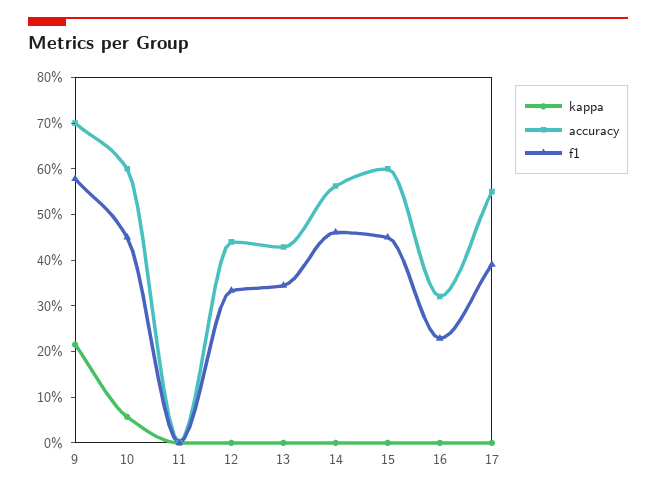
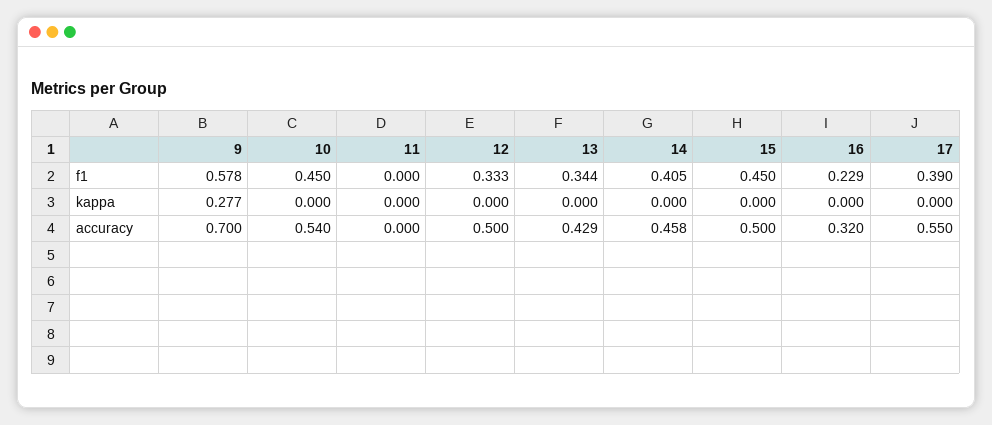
  {
    "kappa": {
-     "9": 0.22,
+     "9": 0.277,
-     "10": 0.06,
+     "10": 0,
      "11": 0,
      "12": 0,
      "13": 0,
      "14": 0,
      "15": 0,
      "16": 0,
      "17": 0
    },
    "accuracy": {
      "9": 0.7,
-     "10": 0.6,
+     "10": 0.54,
      "11": 0,
-     "12": 0.44,
+     "12": 0.5,
      "13": 0.429,
-     "14": 0.56,
+     "14": 0.458,
-     "15": 0.6,
+     "15": 0.5,
      "16": 0.32,
      "17": 0.55
    },
    "f1": {
      "9": 0.578,
      "10": 0.45,
      "11": 0,
      "12": 0.333,
      "13": 0.344,
-     "14": 0.46,
+     "14": 0.405,
      "15": 0.45,
      "16": 0.229,
      "17": 0.39
    }
  }

